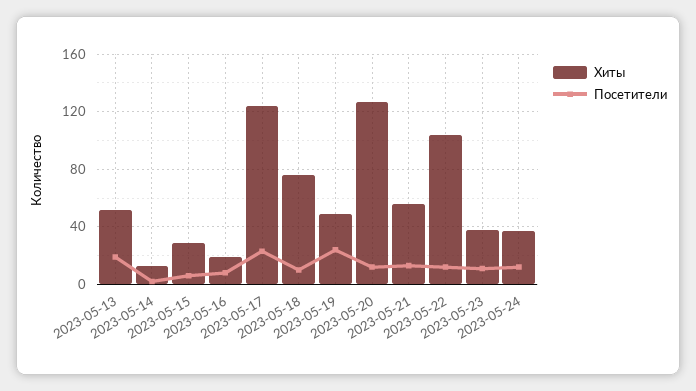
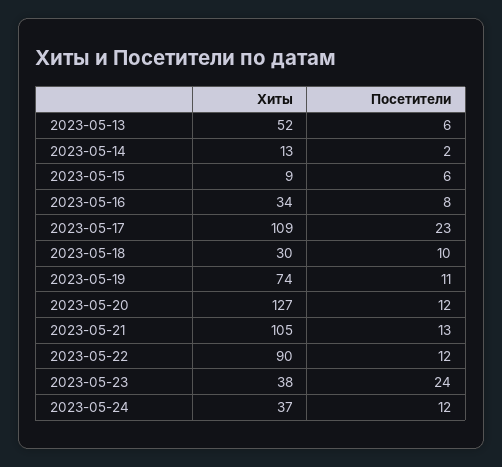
  {
    "Хиты": {
      "2023-05-13": 52,
      "2023-05-14": 13,
-     "2023-05-15": 30,
+     "2023-05-15": 9,
-     "2023-05-16": 20,
+     "2023-05-16": 34,
-     "2023-05-17": 125,
+     "2023-05-17": 109,
-     "2023-05-18": 75,
+     "2023-05-18": 30,
-     "2023-05-19": 50,
+     "2023-05-19": 74,
      "2023-05-20": 127,
-     "2023-05-21": 55,
+     "2023-05-21": 105,
-     "2023-05-22": 105,
+     "2023-05-22": 90,
      "2023-05-23": 38,
      "2023-05-24": 37
    },
    "Посетители": {
-     "2023-05-13": 20,
+     "2023-05-13": 6,
      "2023-05-14": 2,
      "2023-05-15": 6,
      "2023-05-16": 8,
      "2023-05-17": 23,
      "2023-05-18": 10,
-     "2023-05-19": 25,
+     "2023-05-19": 11,
      "2023-05-20": 12,
      "2023-05-21": 13,
      "2023-05-22": 12,
-     "2023-05-23": 10,
+     "2023-05-23": 24,
      "2023-05-24": 12
    }
  }

